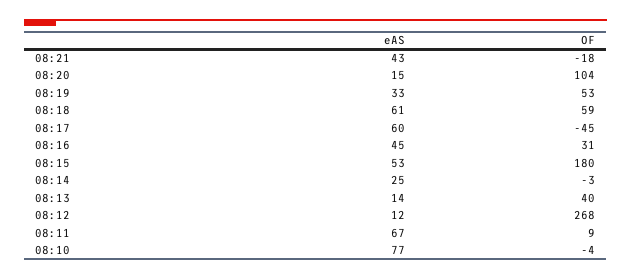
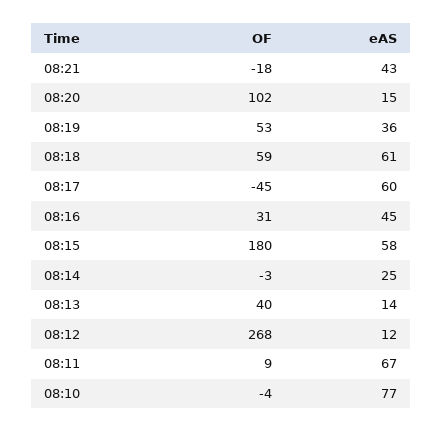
  {
    "eAS": {
      "08:21": 43,
      "08:20": 15,
-     "08:19": 33,
+     "08:19": 36,
      "08:18": 61,
      "08:17": 60,
      "08:16": 45,
-     "08:15": 53,
+     "08:15": 58,
      "08:14": 25,
      "08:13": 14,
      "08:12": 12,
      "08:11": 67,
      "08:10": 77
    },
    "OF": {
      "08:21": -18,
-     "08:20": 104,
+     "08:20": 102,
      "08:19": 53,
      "08:18": 59,
      "08:17": -45,
      "08:16": 31,
      "08:15": 180,
      "08:14": -3,
      "08:13": 40,
      "08:12": 268,
      "08:11": 9,
      "08:10": -4
    }
  }

